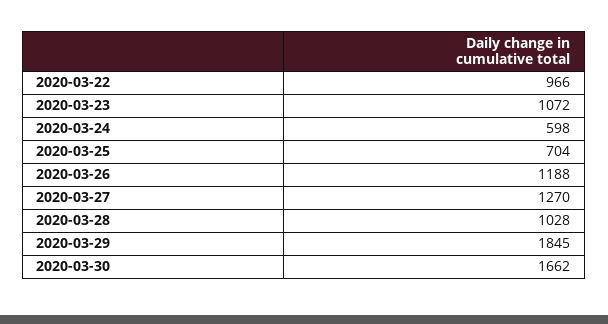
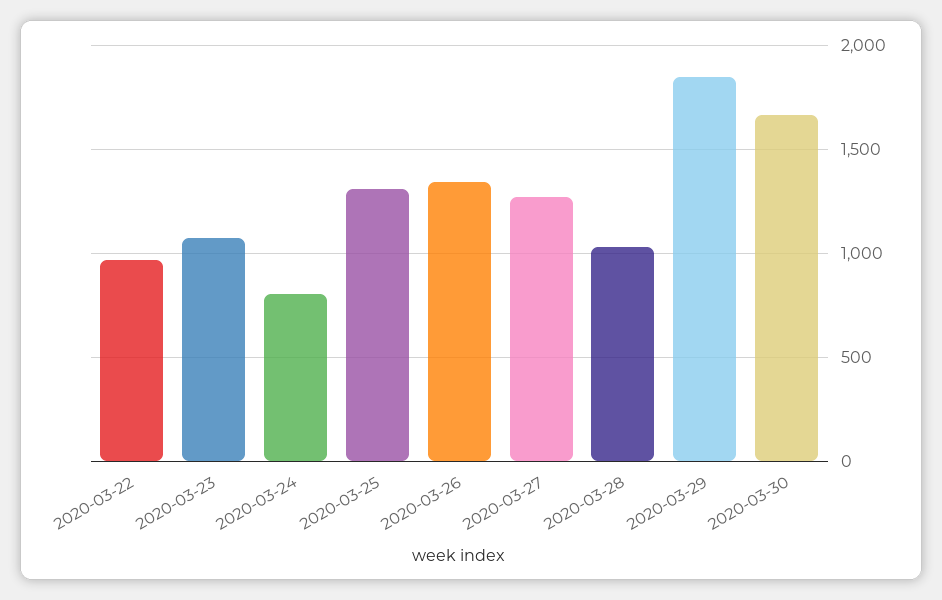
  {
    "2020-03-22": 966,
    "2020-03-23": 1072,
-   "2020-03-24": 598,
+   "2020-03-24": 800,
-   "2020-03-25": 704,
+   "2020-03-25": 1300,
-   "2020-03-26": 1188,
+   "2020-03-26": 1350,
    "2020-03-27": 1270,
    "2020-03-28": 1028,
    "2020-03-29": 1845,
    "2020-03-30": 1662
  }

